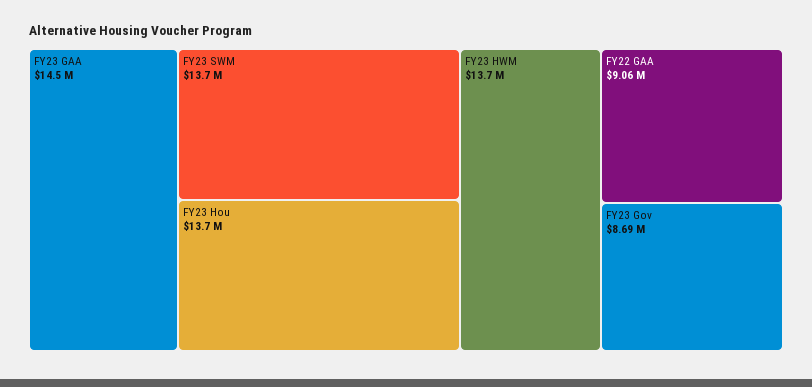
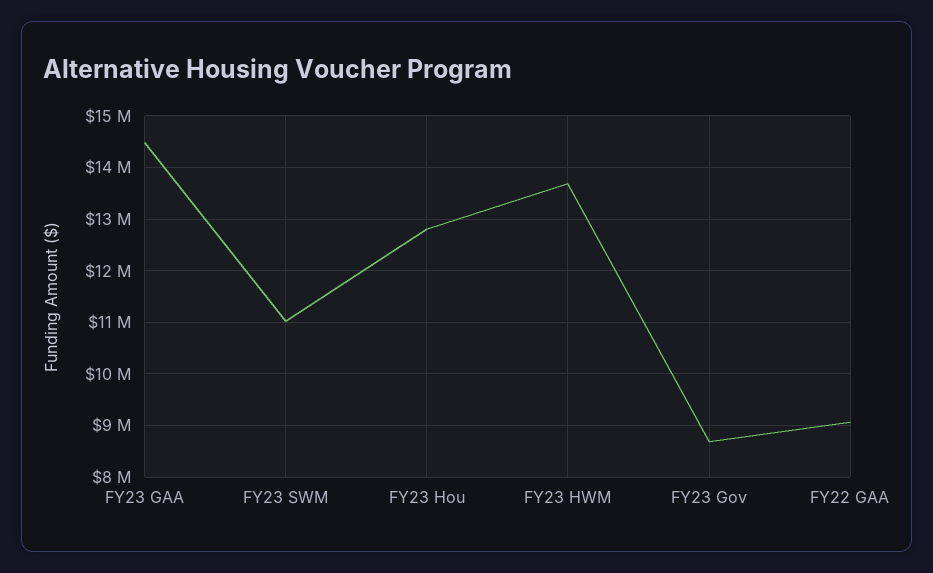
  {
    "FY23 GAA": 14500000,
-   "FY23 SWM": 13700000,
+   "FY23 SWM": 11000000,
-   "FY23 Hou": 13700000,
+   "FY23 Hou": 12800000,
    "FY23 HWM": 13700000,
    "FY22 GAA": 9060000,
    "FY23 Gov": 8690000
  }

